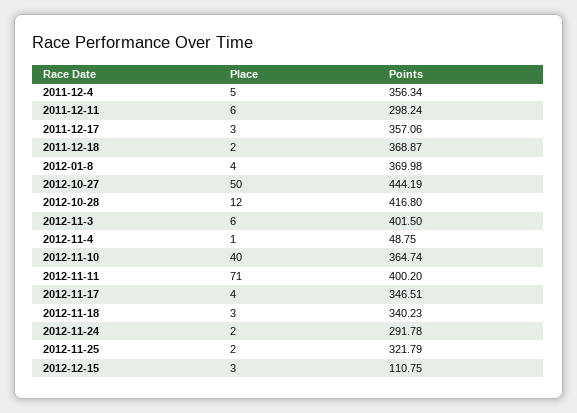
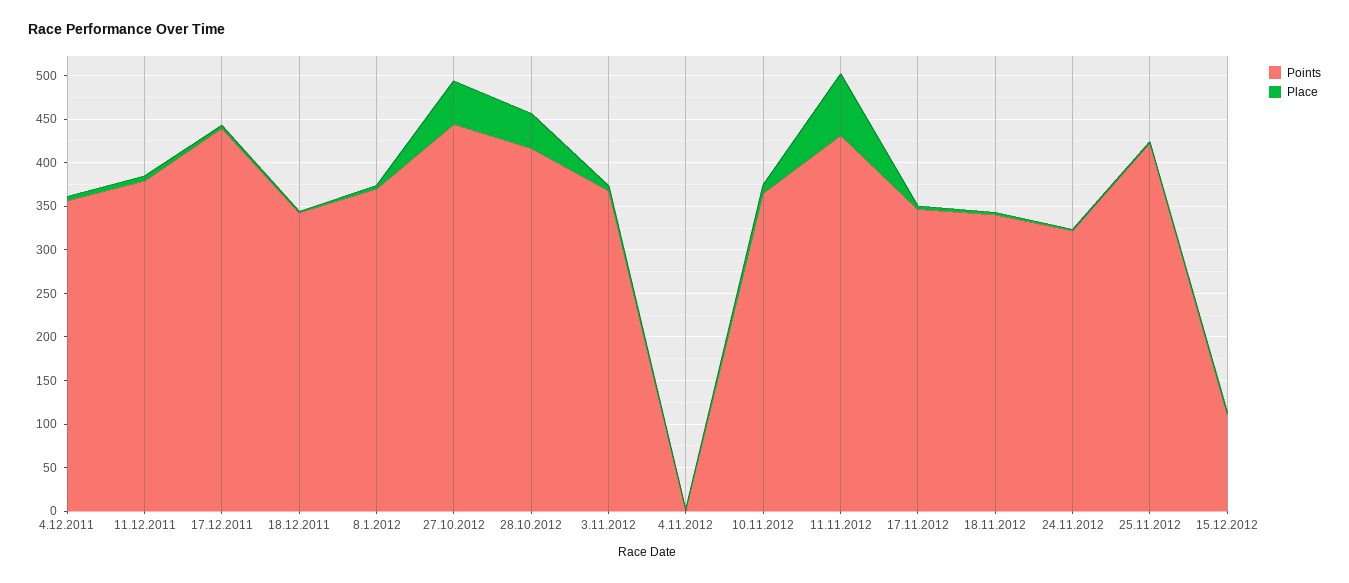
  {
    "Place": {
      "2011-12-4": 5,
      "2011-12-11": 6,
      "2011-12-17": 3,
      "2011-12-18": 2,
      "2012-01-8": 4,
      "2012-10-27": 50,
-     "2012-10-28": 12,
+     "2012-10-28": 40,
      "2012-11-3": 6,
      "2012-11-4": 1,
-     "2012-11-10": 40,
+     "2012-11-10": 10,
      "2012-11-11": 71,
      "2012-11-17": 4,
      "2012-11-18": 3,
      "2012-11-24": 2,
      "2012-11-25": 2,
      "2012-12-15": 3
    },
    "Points": {
      "2011-12-4": 356.34,
-     "2011-12-11": 298.24,
+     "2011-12-11": 380,
-     "2011-12-17": 357.06,
+     "2011-12-17": 440,
-     "2011-12-18": 368.87,
+     "2011-12-18": 340,
      "2012-01-8": 369.98,
      "2012-10-27": 444.19,
      "2012-10-28": 416.8,
-     "2012-11-3": 401.5,
+     "2012-11-3": 370,
-     "2012-11-4": 48.75,
+     "2012-11-4": 0,
      "2012-11-10": 364.74,
-     "2012-11-11": 400.2,
+     "2012-11-11": 430,
      "2012-11-17": 346.51,
      "2012-11-18": 340.23,
-     "2012-11-24": 291.78,
+     "2012-11-24": 320,
-     "2012-11-25": 321.79,
+     "2012-11-25": 420,
      "2012-12-15": 110.75
    }
  }

